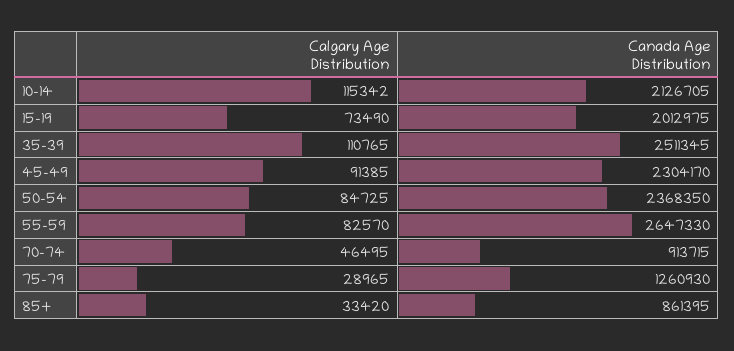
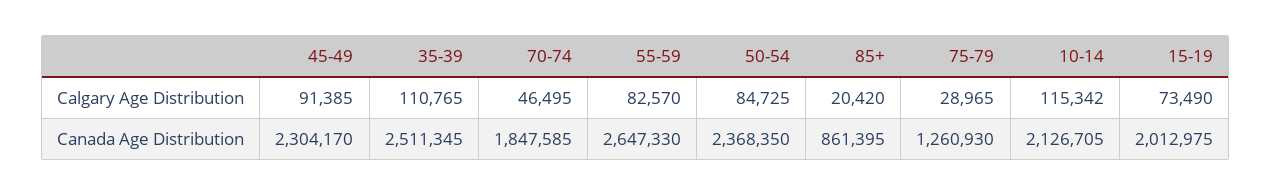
  {
    "Calgary Age Distribution": {
      "10-14": 115342,
      "15-19": 73490,
      "35-39": 110765,
      "45-49": 91385,
      "50-54": 84725,
      "55-59": 82570,
      "70-74": 46495,
      "75-79": 28965,
-     "85+": 33420
+     "85+": 20420
    },
    "Canada Age Distribution": {
      "10-14": 2126705,
      "15-19": 2012975,
      "35-39": 2511345,
      "45-49": 2304170,
      "50-54": 2368350,
      "55-59": 2647330,
-     "70-74": 913715,
+     "70-74": 1847585,
      "75-79": 1260930,
      "85+": 861395
    }
  }

